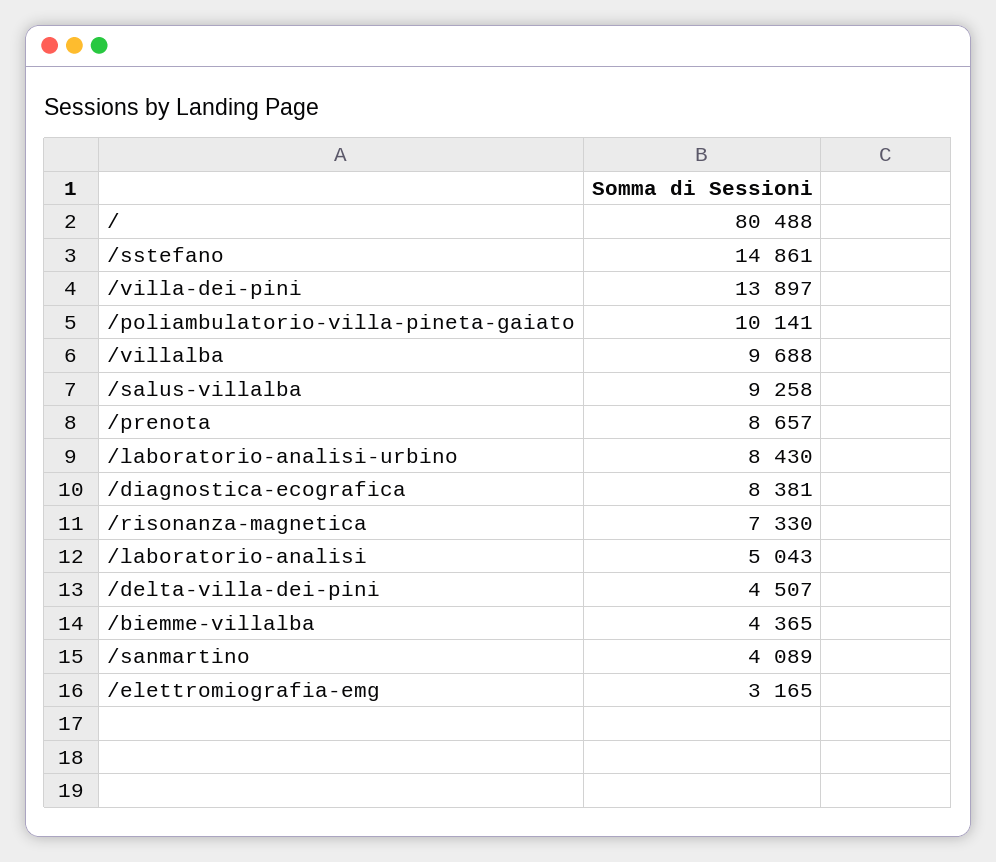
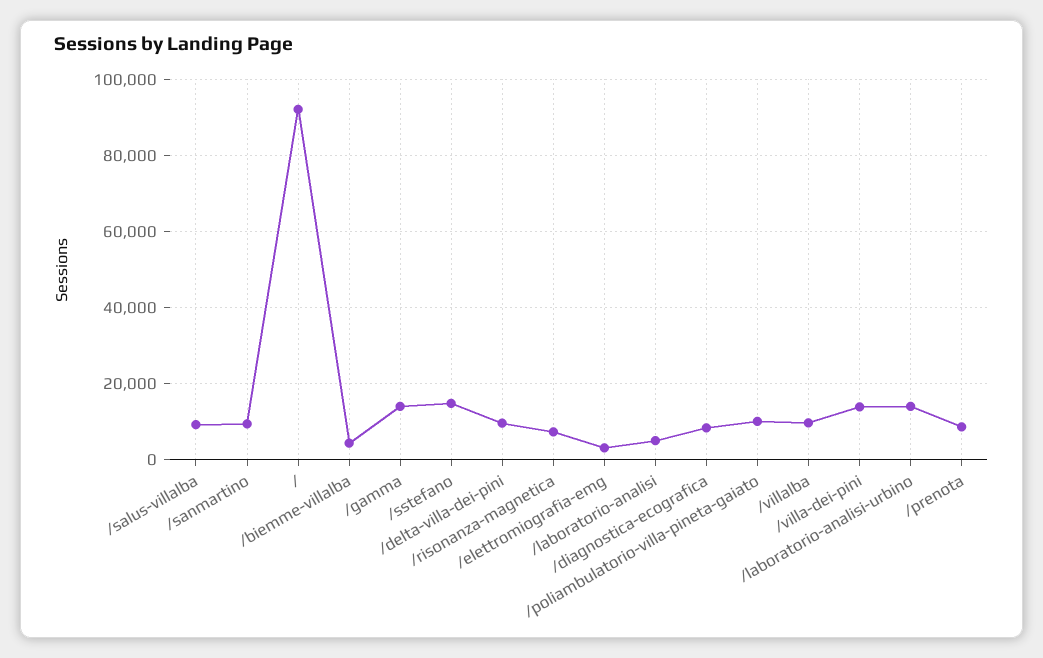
  {
-   "/": 80488,
+   "/": 92000,
    "/sstefano": 14861,
    "/villa-dei-pini": 13897,
    "/poliambulatorio-villa-pineta-gaiato": 10141,
    "/villalba": 9688,
    "/salus-villalba": 9258,
    "/prenota": 8657,
-   "/laboratorio-analisi-urbino": 8430,
+   "/laboratorio-analisi-urbino": 14000,
    "/diagnostica-ecografica": 8381,
    "/risonanza-magnetica": 7330,
    "/laboratorio-analisi": 5043,
-   "/delta-villa-dei-pini": 4507,
+   "/delta-villa-dei-pini": 10000,
    "/biemme-villalba": 4365,
-   "/sanmartino": 4089,
+   "/sanmartino": 10000,
-   "/elettromiografia-emg": 3165
+   "/elettromiografia-emg": 3165,
+   "/gamma": 14000
  }

